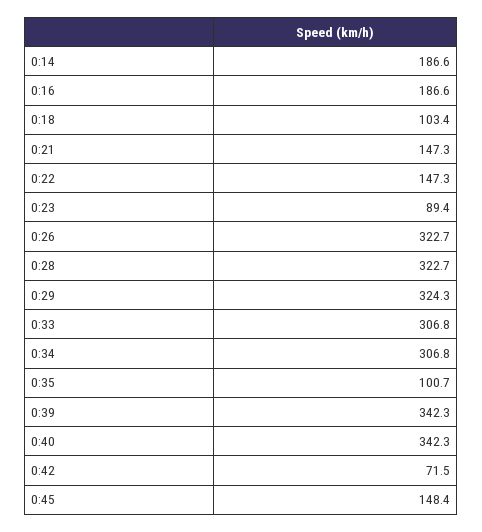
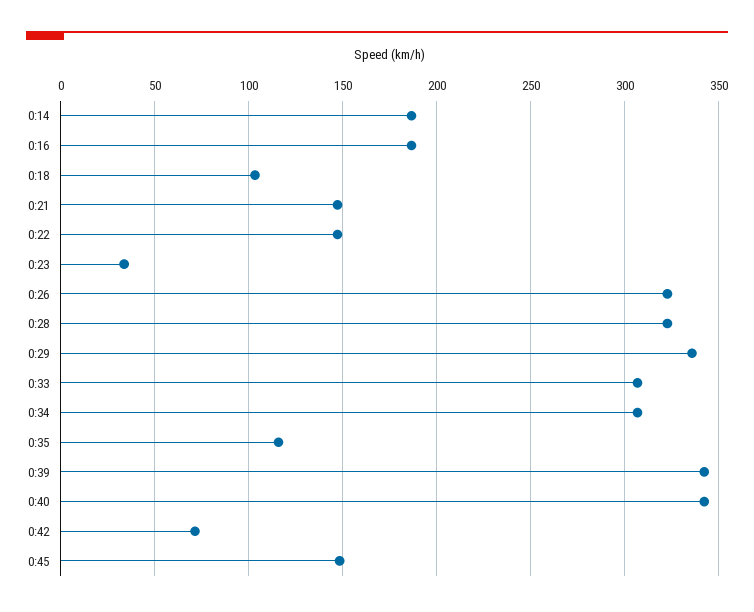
  {
    "0:14": 186.6,
    "0:16": 186.6,
    "0:18": 103.4,
    "0:21": 147.3,
    "0:22": 147.3,
-   "0:23": 89.4,
+   "0:23": 35,
    "0:26": 322.7,
    "0:28": 322.7,
-   "0:29": 324.3,
+   "0:29": 335,
    "0:33": 306.8,
    "0:34": 306.8,
-   "0:35": 100.7,
+   "0:35": 115,
    "0:39": 342.3,
    "0:40": 342.3,
    "0:42": 71.5,
    "0:45": 148.4
  }

